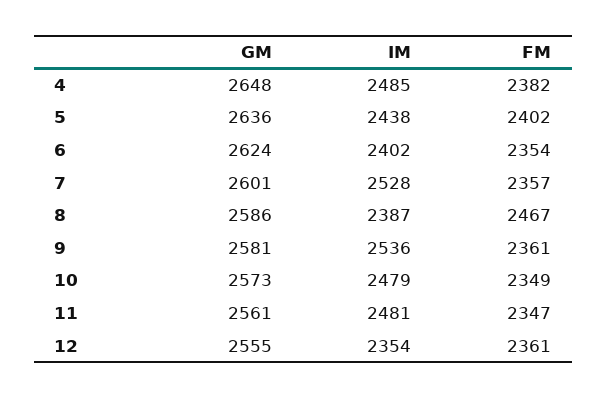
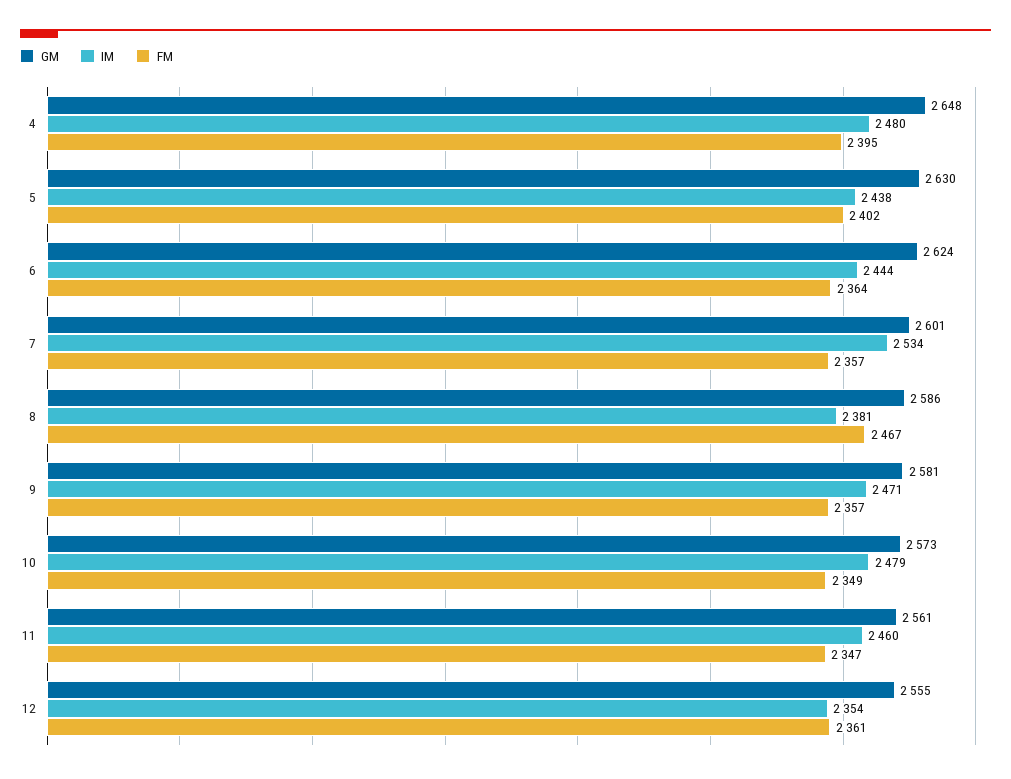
  {
    "GM": {
      "4": 2648,
-     "5": 2636,
+     "5": 2630,
      "6": 2624,
      "7": 2601,
      "8": 2586,
      "9": 2581,
      "10": 2573,
      "11": 2561,
      "12": 2555
    },
    "IM": {
-     "4": 2485,
+     "4": 2480,
      "5": 2438,
-     "6": 2402,
+     "6": 2444,
-     "7": 2528,
+     "7": 2534,
-     "8": 2387,
+     "8": 2381,
-     "9": 2536,
+     "9": 2471,
      "10": 2479,
-     "11": 2481,
+     "11": 2460,
      "12": 2354
    },
    "FM": {
-     "4": 2382,
+     "4": 2395,
      "5": 2402,
-     "6": 2354,
+     "6": 2364,
      "7": 2357,
      "8": 2467,
-     "9": 2361,
+     "9": 2357,
      "10": 2349,
      "11": 2347,
      "12": 2361
    }
  }

